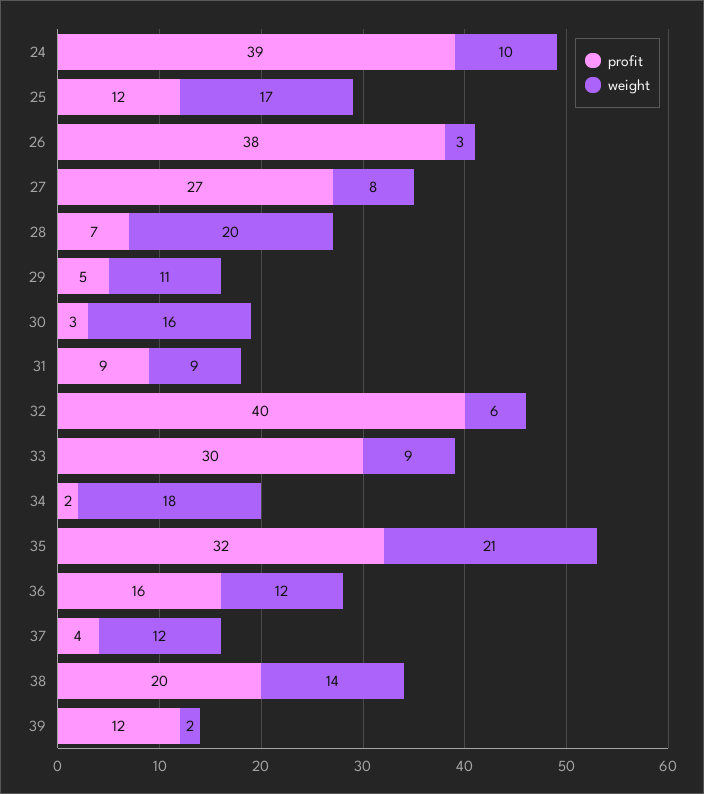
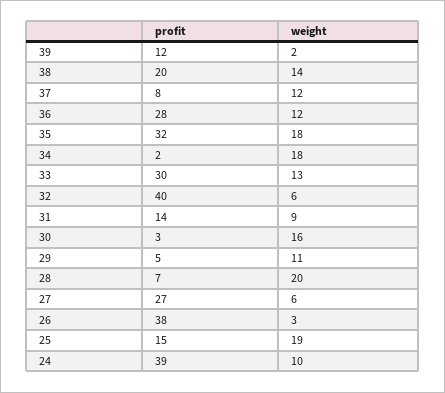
  {
    "profit": {
      "24": 39,
-     "25": 12,
+     "25": 15,
      "26": 38,
      "27": 27,
      "28": 7,
      "29": 5,
      "30": 3,
-     "31": 9,
+     "31": 14,
      "32": 40,
      "33": 30,
      "34": 2,
      "35": 32,
-     "36": 16,
+     "36": 28,
-     "37": 4,
+     "37": 8,
      "38": 20,
      "39": 12
    },
    "weight": {
      "24": 10,
-     "25": 17,
+     "25": 19,
      "26": 3,
-     "27": 8,
+     "27": 6,
      "28": 20,
      "29": 11,
      "30": 16,
      "31": 9,
      "32": 6,
-     "33": 9,
+     "33": 13,
      "34": 18,
-     "35": 21,
+     "35": 18,
      "36": 12,
      "37": 12,
      "38": 14,
      "39": 2
    }
  }

